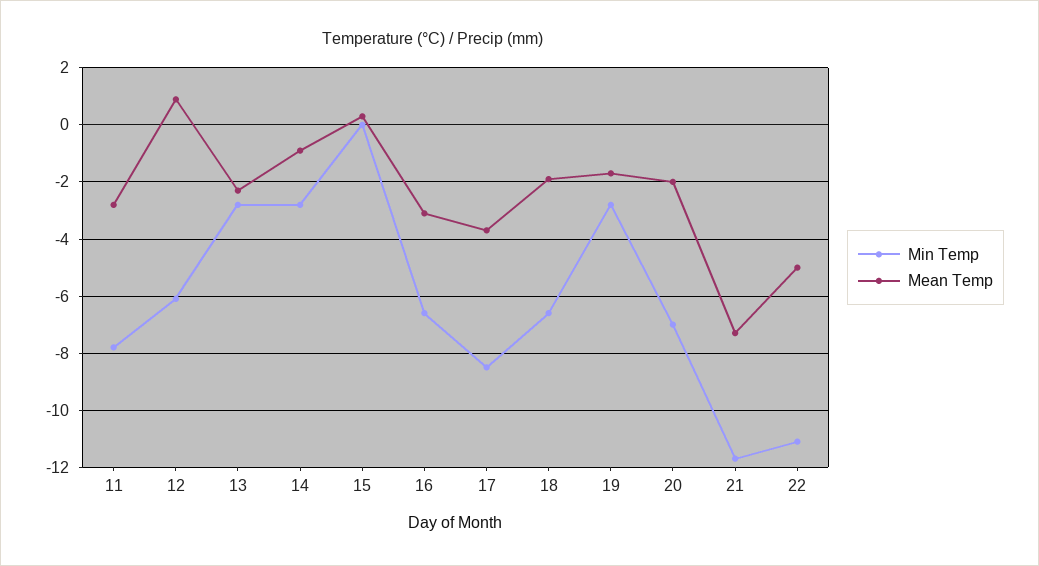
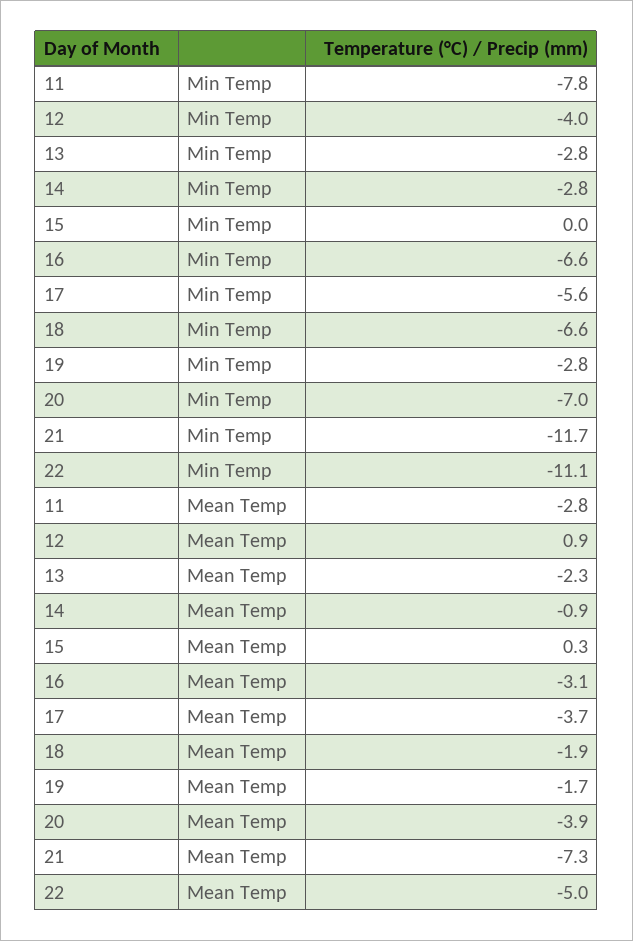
  {
    "Min Temp": {
      "11": -7.8,
-     "12": -6,
+     "12": -4,
      "13": -2.8,
      "14": -2.8,
      "15": 0,
      "16": -6.6,
-     "17": -8.5,
+     "17": -5.6,
      "18": -6.6,
      "19": -2.8,
      "20": -7,
      "21": -11.7,
      "22": -11.1
    },
    "Mean Temp": {
      "11": -2.8,
      "12": 0.9,
      "13": -2.3,
      "14": -0.9,
      "15": 0.3,
      "16": -3.1,
      "17": -3.7,
      "18": -1.9,
      "19": -1.7,
-     "20": -2,
+     "20": -3.9,
      "21": -7.3,
      "22": -5
    }
  }

